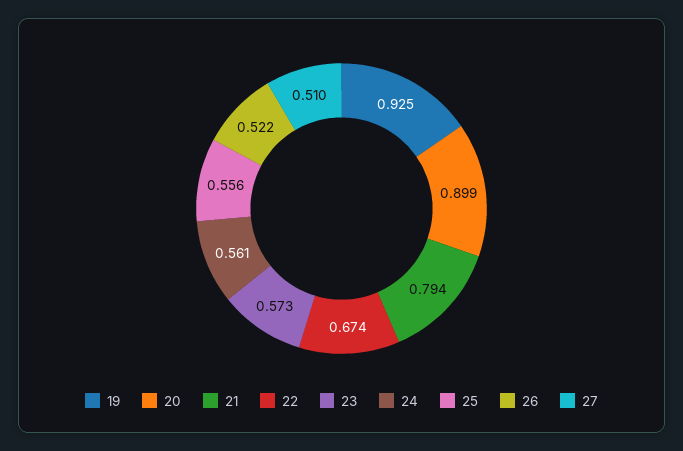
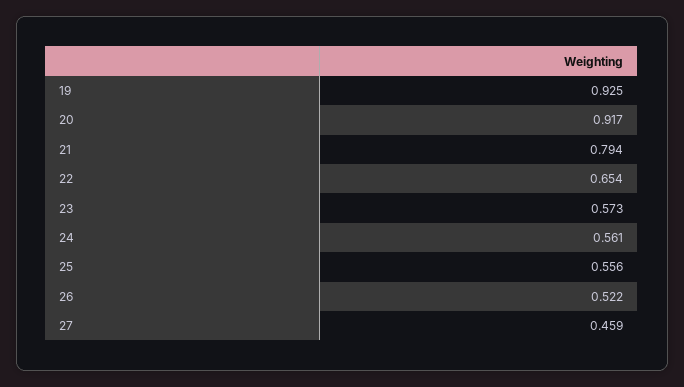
  {
    "19": 0.925,
-   "20": 0.899,
+   "20": 0.917,
    "21": 0.794,
-   "22": 0.674,
+   "22": 0.654,
    "23": 0.573,
    "24": 0.561,
    "25": 0.556,
    "26": 0.522,
-   "27": 0.51
+   "27": 0.459
  }

